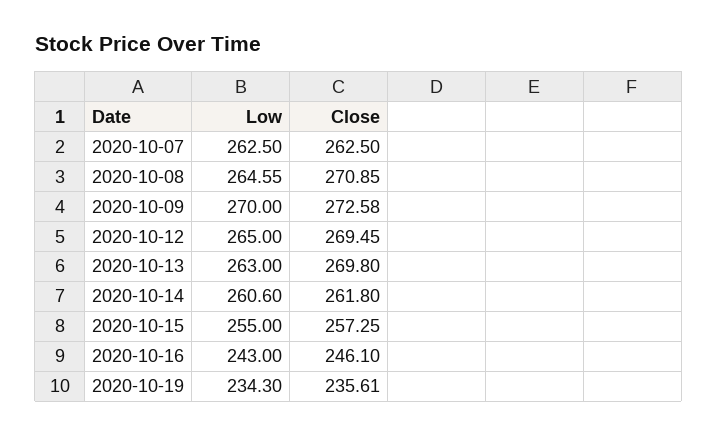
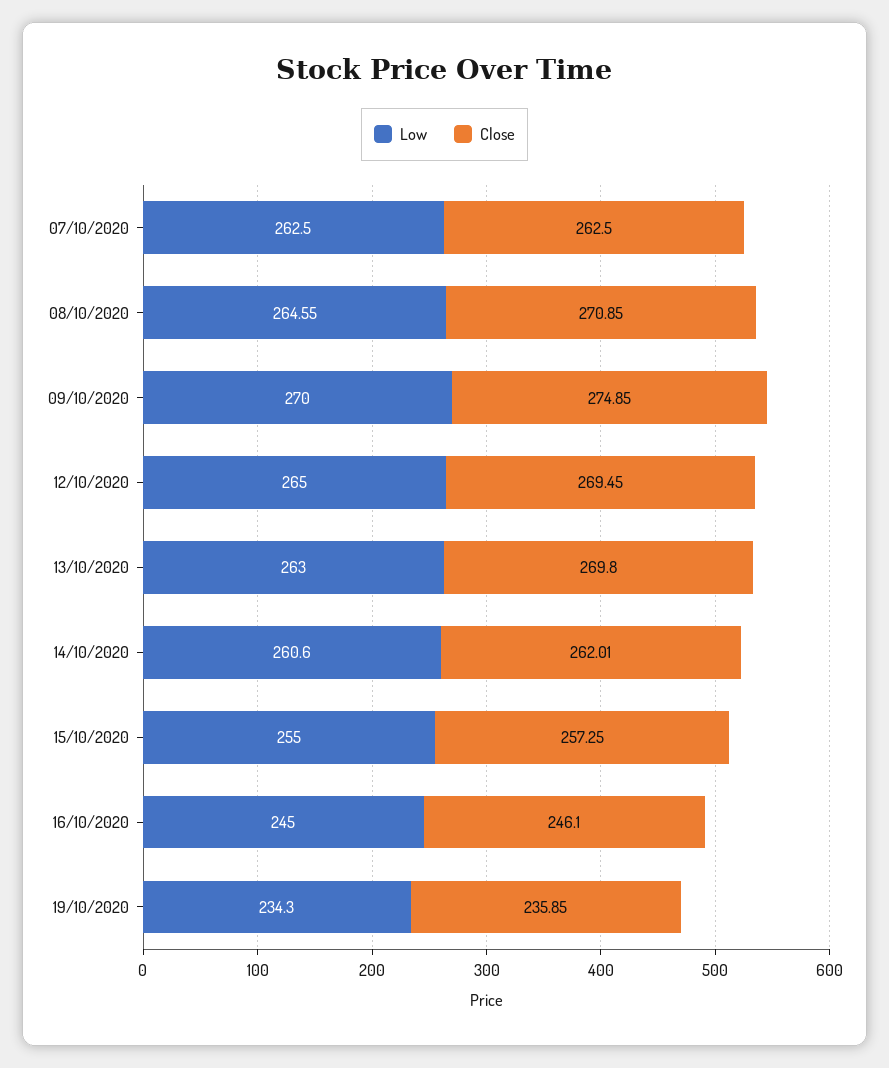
  {
    "Low": {
      "2020-10-07": 262.5,
      "2020-10-08": 264.55,
      "2020-10-09": 270,
      "2020-10-12": 265,
      "2020-10-13": 263,
      "2020-10-14": 260.6,
      "2020-10-15": 255,
-     "2020-10-16": 243,
+     "2020-10-16": 245,
      "2020-10-19": 234.3
    },
    "Close": {
      "2020-10-07": 262.5,
      "2020-10-08": 270.85,
-     "2020-10-09": 272.58,
+     "2020-10-09": 274.85,
      "2020-10-12": 269.45,
      "2020-10-13": 269.8,
-     "2020-10-14": 261.8,
+     "2020-10-14": 262.01,
      "2020-10-15": 257.25,
      "2020-10-16": 246.1,
-     "2020-10-19": 235.61
+     "2020-10-19": 235.85
    }
  }

